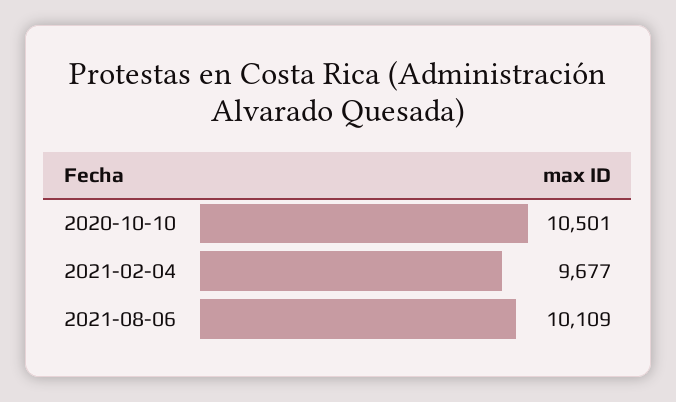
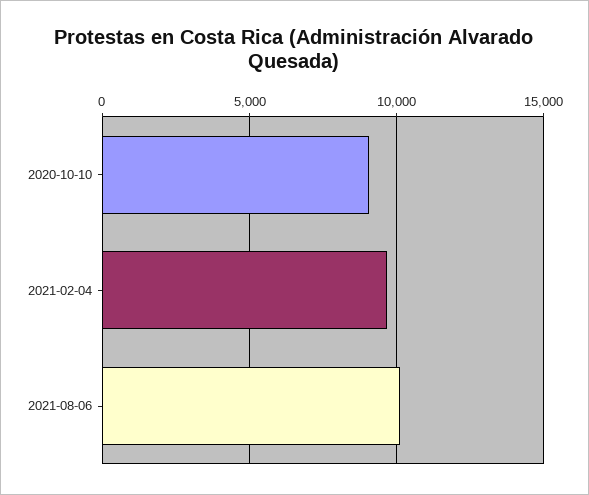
  {
-   "2020-10-10": 10501,
+   "2020-10-10": 9000,
    "2021-02-04": 9677,
    "2021-08-06": 10109
  }

